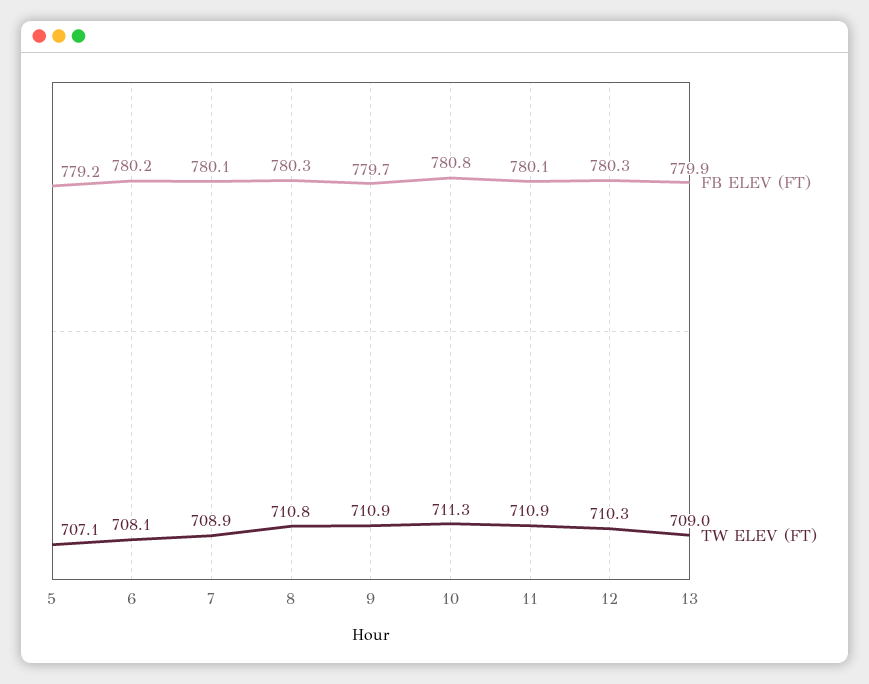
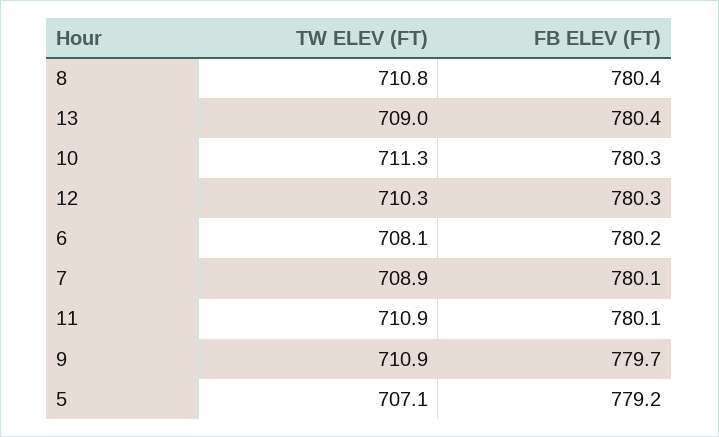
  {
    "FB ELEV (FT)": {
      "5": 779.2,
      "6": 780.2,
      "7": 780.1,
-     "8": 780.3,
+     "8": 780.4,
      "9": 779.7,
-     "10": 780.8,
+     "10": 780.3,
      "11": 780.1,
      "12": 780.3,
-     "13": 779.9
+     "13": 780.4
    },
    "TW ELEV (FT)": {
      "5": 707.1,
      "6": 708.1,
      "7": 708.9,
      "8": 710.8,
      "9": 710.9,
      "10": 711.3,
      "11": 710.9,
      "12": 710.3,
      "13": 709
    }
  }

